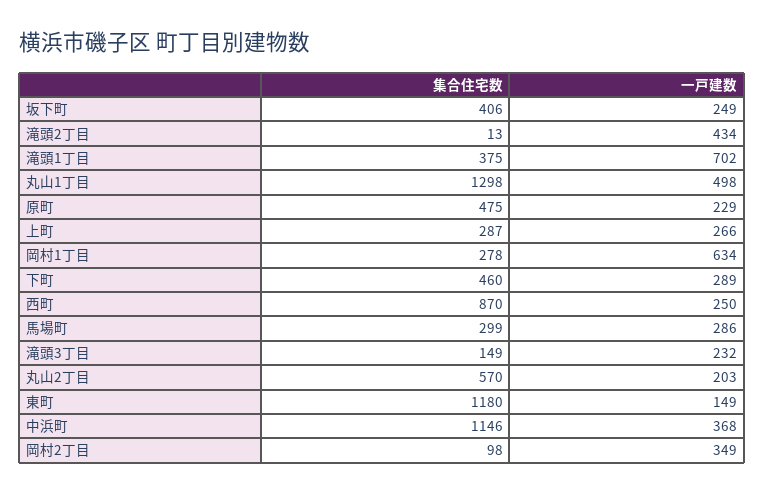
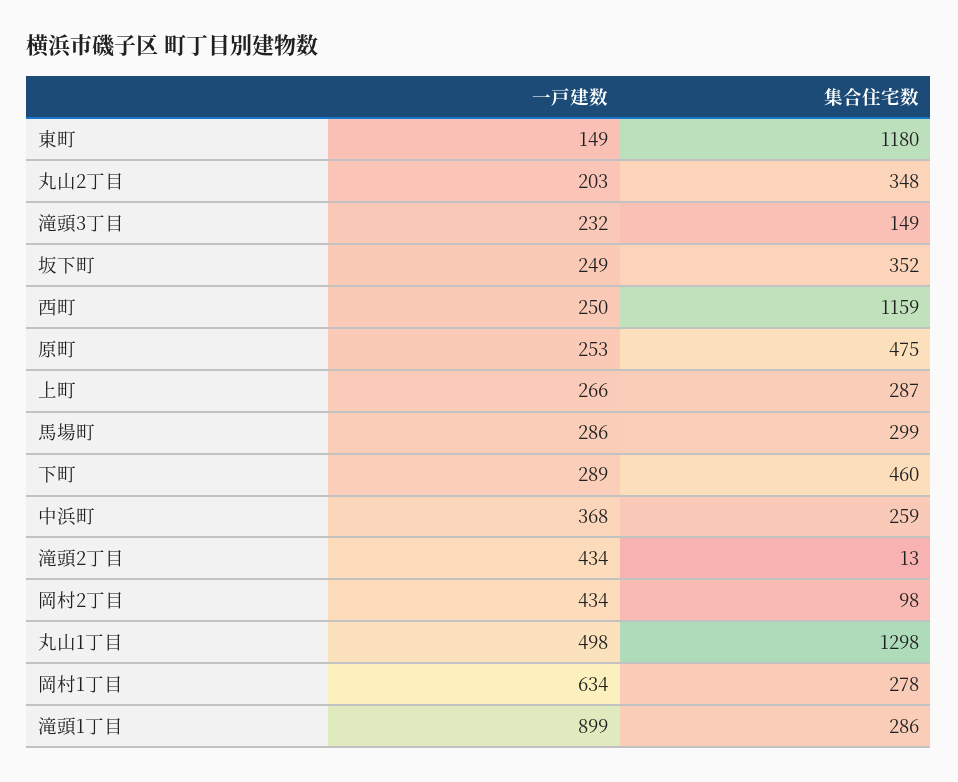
  {
    "集合住宅数": {
-     "坂下町": 406,
+     "坂下町": 352,
      "滝頭2丁目": 13,
-     "滝頭1丁目": 375,
+     "滝頭1丁目": 286,
      "丸山1丁目": 1298,
      "原町": 475,
      "上町": 287,
      "岡村1丁目": 278,
      "下町": 460,
-     "西町": 870,
+     "西町": 1159,
      "馬場町": 299,
      "滝頭3丁目": 149,
-     "丸山2丁目": 570,
+     "丸山2丁目": 348,
      "東町": 1180,
-     "中浜町": 1146,
+     "中浜町": 259,
      "岡村2丁目": 98
    },
    "一戸建数": {
      "坂下町": 249,
      "滝頭2丁目": 434,
-     "滝頭1丁目": 702,
+     "滝頭1丁目": 899,
      "丸山1丁目": 498,
-     "原町": 229,
+     "原町": 253,
      "上町": 266,
      "岡村1丁目": 634,
      "下町": 289,
      "西町": 250,
      "馬場町": 286,
      "滝頭3丁目": 232,
      "丸山2丁目": 203,
      "東町": 149,
      "中浜町": 368,
-     "岡村2丁目": 349
+     "岡村2丁目": 434
    }
  }

